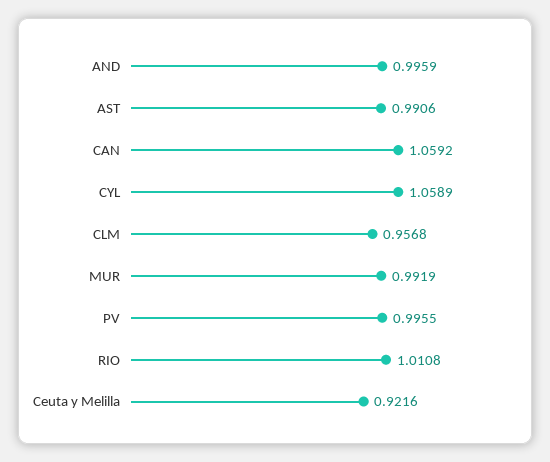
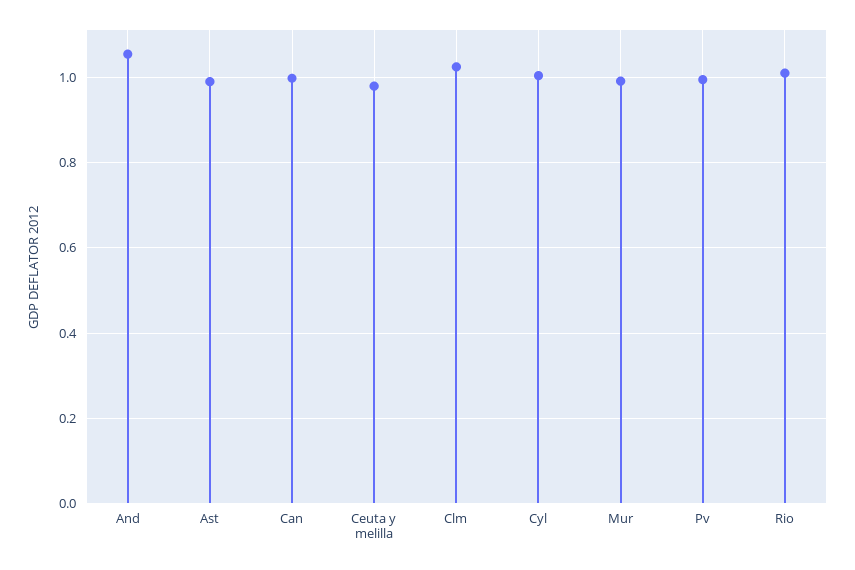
  {
-   "AND": 0.9959,
+   "AND": 1.06,
    "AST": 0.9906,
-   "CAN": 1.0592,
+   "CAN": 1,
-   "CYL": 1.0589,
+   "CYL": 1,
-   "CLM": 0.9568,
+   "CLM": 1.02,
    "MUR": 0.9919,
    "PV": 0.9955,
    "RIO": 1.0108,
-   "Ceuta y Melilla": 0.9216
+   "Ceuta y Melilla": 0.98
  }

